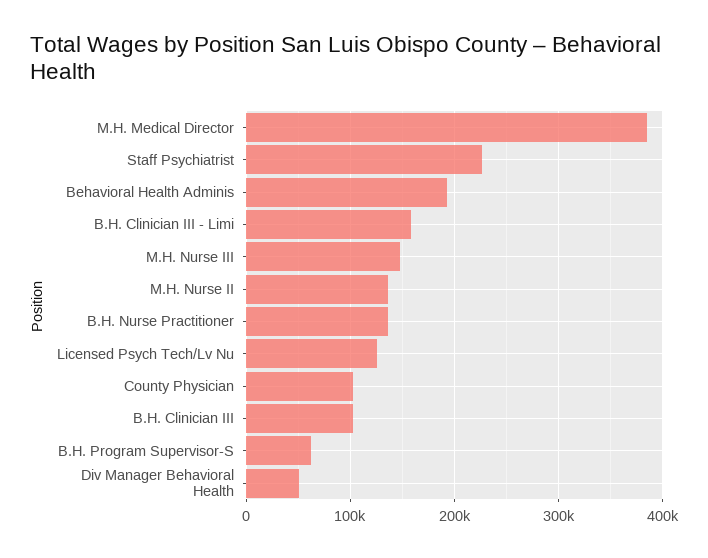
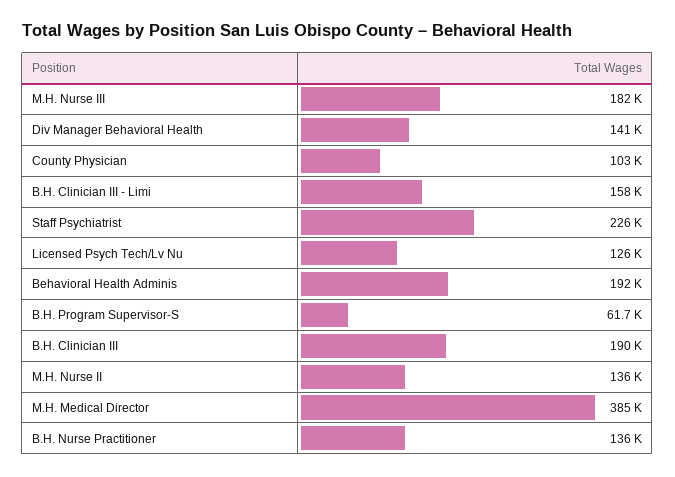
  {
    "M.H. Medical Director": 385000,
    "Staff Psychiatrist": 226000,
    "Behavioral Health Adminis": 192000,
    "B.H. Clinician III - Limi": 158000,
-   "M.H. Nurse III": 150000,
+   "M.H. Nurse III": 182000,
    "M.H. Nurse II": 136000,
    "B.H. Nurse Practitioner": 136000,
    "Licensed Psych Tech/Lv Nu": 126000,
    "County Physician": 103000,
-   "B.H. Clinician III": 100000,
+   "B.H. Clinician III": 190000,
    "B.H. Program Supervisor-S": 61700,
-   "Div Manager Behavioral Health": 50000
+   "Div Manager Behavioral Health": 141000
  }

